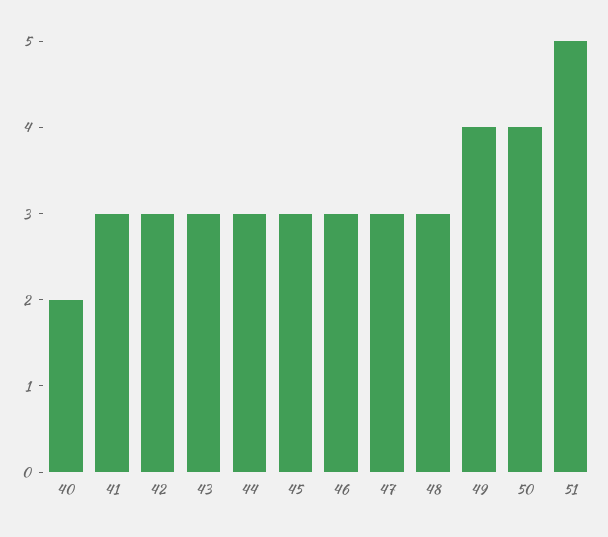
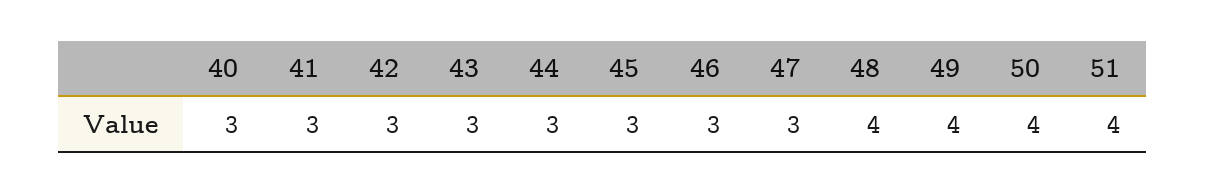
  {
-   "40": 2,
+   "40": 3,
    "41": 3,
    "42": 3,
    "43": 3,
    "44": 3,
    "45": 3,
    "46": 3,
    "47": 3,
-   "48": 3,
+   "48": 4,
    "49": 4,
    "50": 4,
-   "51": 5
+   "51": 4
  }

